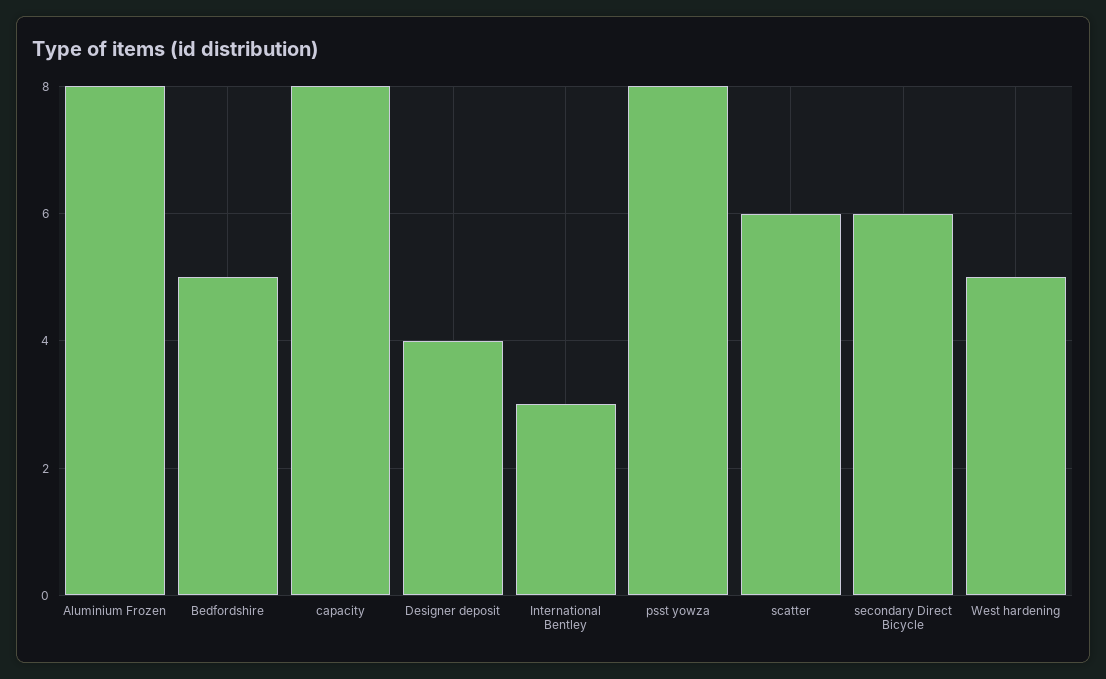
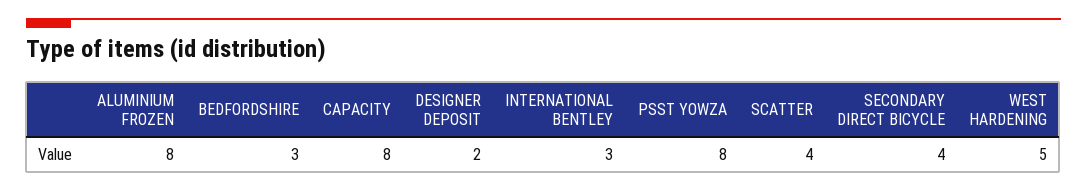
  {
    "Aluminium Frozen": 8,
-   "Bedfordshire": 5,
+   "Bedfordshire": 3,
    "capacity": 8,
-   "Designer deposit": 4,
+   "Designer deposit": 2,
    "International Bentley": 3,
    "psst yowza": 8,
-   "scatter": 6,
+   "scatter": 4,
-   "secondary Direct Bicycle": 6,
+   "secondary Direct Bicycle": 4,
    "West hardening": 5
  }

